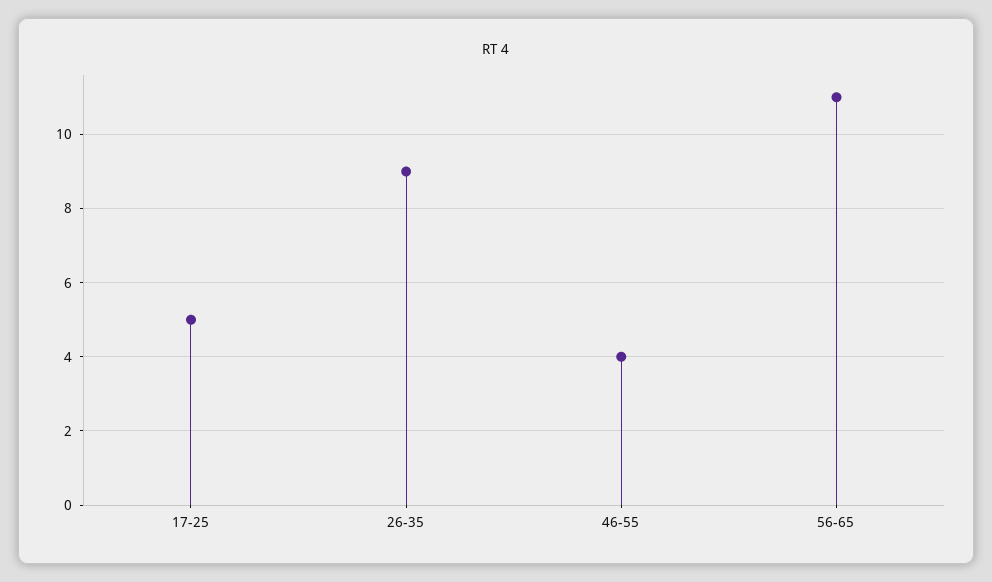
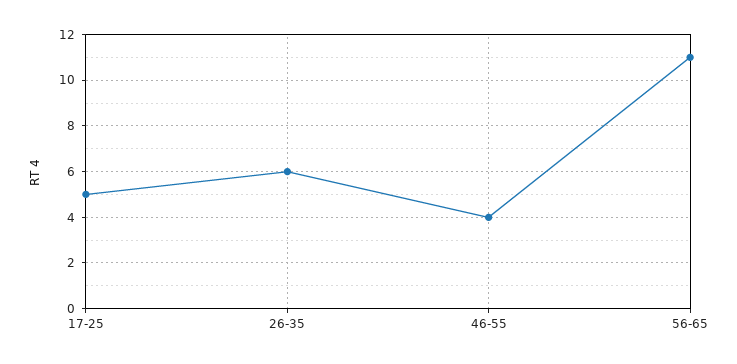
  {
    "17-25": 5,
-   "26-35": 9,
+   "26-35": 6,
    "46-55": 4,
    "56-65": 11
  }

